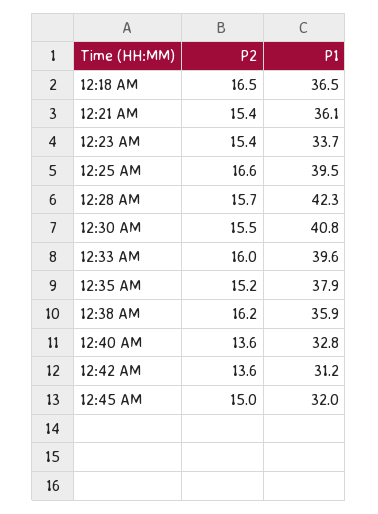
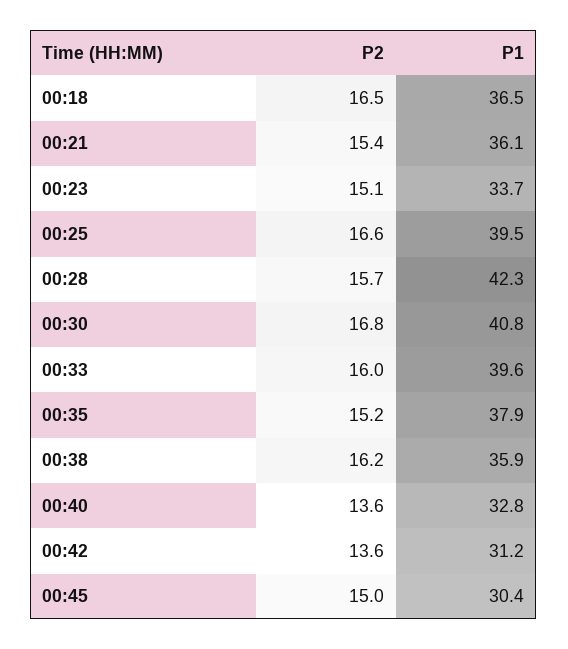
  {
    "P2": {
      "12:18 AM": 16.5,
      "12:21 AM": 15.4,
-     "12:23 AM": 15.4,
+     "12:23 AM": 15.1,
      "12:25 AM": 16.6,
      "12:28 AM": 15.7,
-     "12:30 AM": 15.5,
+     "12:30 AM": 16.8,
      "12:33 AM": 16,
      "12:35 AM": 15.2,
      "12:38 AM": 16.2,
      "12:40 AM": 13.6,
      "12:42 AM": 13.6,
      "12:45 AM": 15
    },
    "P1": {
      "12:18 AM": 36.5,
      "12:21 AM": 36.1,
      "12:23 AM": 33.7,
      "12:25 AM": 39.5,
      "12:28 AM": 42.3,
      "12:30 AM": 40.8,
      "12:33 AM": 39.6,
      "12:35 AM": 37.9,
      "12:38 AM": 35.9,
      "12:40 AM": 32.8,
      "12:42 AM": 31.2,
-     "12:45 AM": 32
+     "12:45 AM": 30.4
    }
  }

